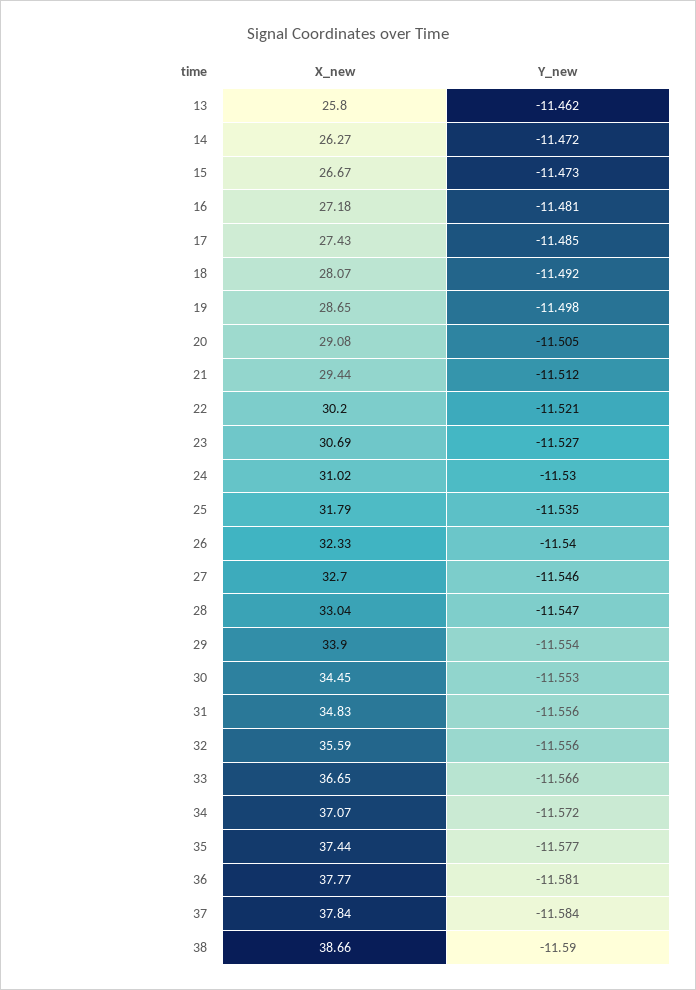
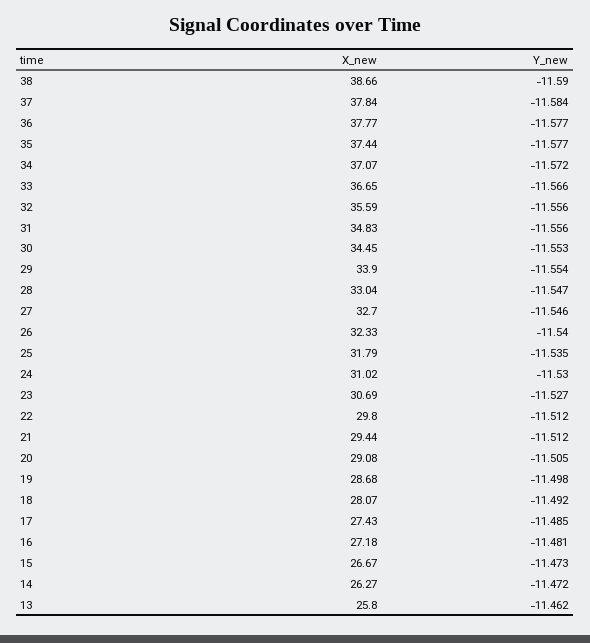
  {
    "X_new": {
      "13": 25.8,
      "14": 26.27,
      "15": 26.67,
      "16": 27.18,
      "17": 27.43,
      "18": 28.07,
-     "19": 28.65,
+     "19": 28.68,
      "20": 29.08,
      "21": 29.44,
-     "22": 30.2,
+     "22": 29.8,
      "23": 30.69,
      "24": 31.02,
      "25": 31.79,
      "26": 32.33,
      "27": 32.7,
      "28": 33.04,
      "29": 33.9,
      "30": 34.45,
      "31": 34.83,
      "32": 35.59,
      "33": 36.65,
      "34": 37.07,
      "35": 37.44,
      "36": 37.77,
      "37": 37.84,
      "38": 38.66
    },
    "Y_new": {
      "13": -11.462,
      "14": -11.472,
      "15": -11.473,
      "16": -11.481,
      "17": -11.485,
      "18": -11.492,
      "19": -11.498,
      "20": -11.505,
      "21": -11.512,
-     "22": -11.521,
+     "22": -11.512,
      "23": -11.527,
      "24": -11.53,
      "25": -11.535,
      "26": -11.54,
      "27": -11.546,
      "28": -11.547,
      "29": -11.554,
      "30": -11.553,
      "31": -11.556,
      "32": -11.556,
      "33": -11.566,
      "34": -11.572,
      "35": -11.577,
-     "36": -11.581,
+     "36": -11.577,
      "37": -11.584,
      "38": -11.59
    }
  }

